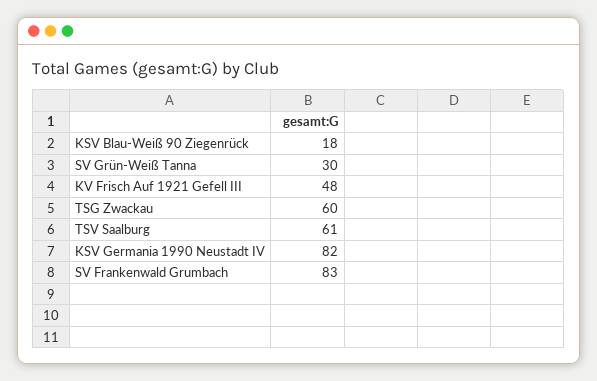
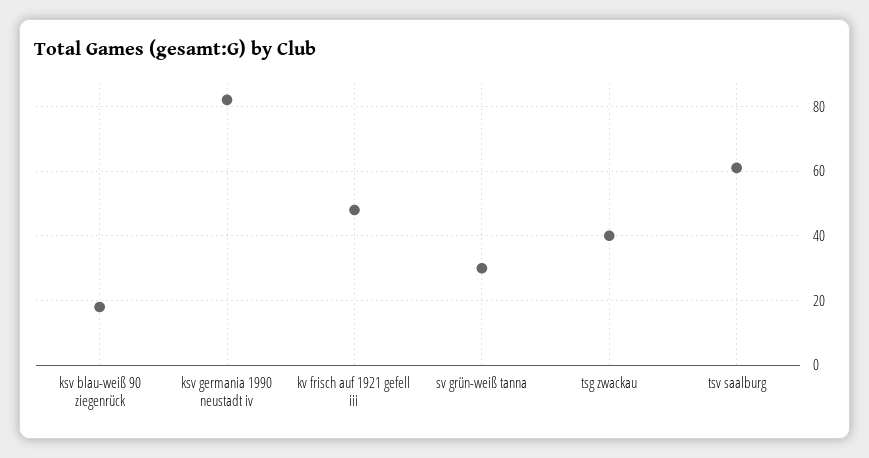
  {
    "KSV Blau-Weiß 90 Ziegenrück": 18,
    "SV Grün-Weiß Tanna": 30,
    "KV Frisch Auf 1921 Gefell III": 48,
-   "TSG Zwackau": 60,
+   "TSG Zwackau": 40,
    "TSV Saalburg": 61,
-   "KSV Germania 1990 Neustadt IV": 82,
+   "KSV Germania 1990 Neustadt IV": 82
-   "SV Frankenwald Grumbach": 83
  }

